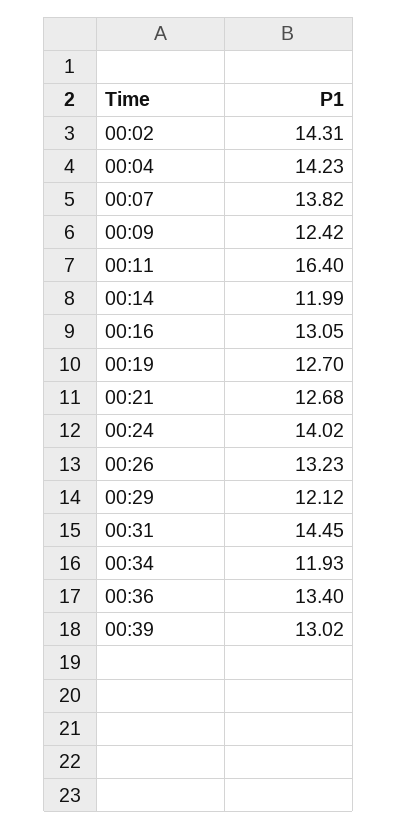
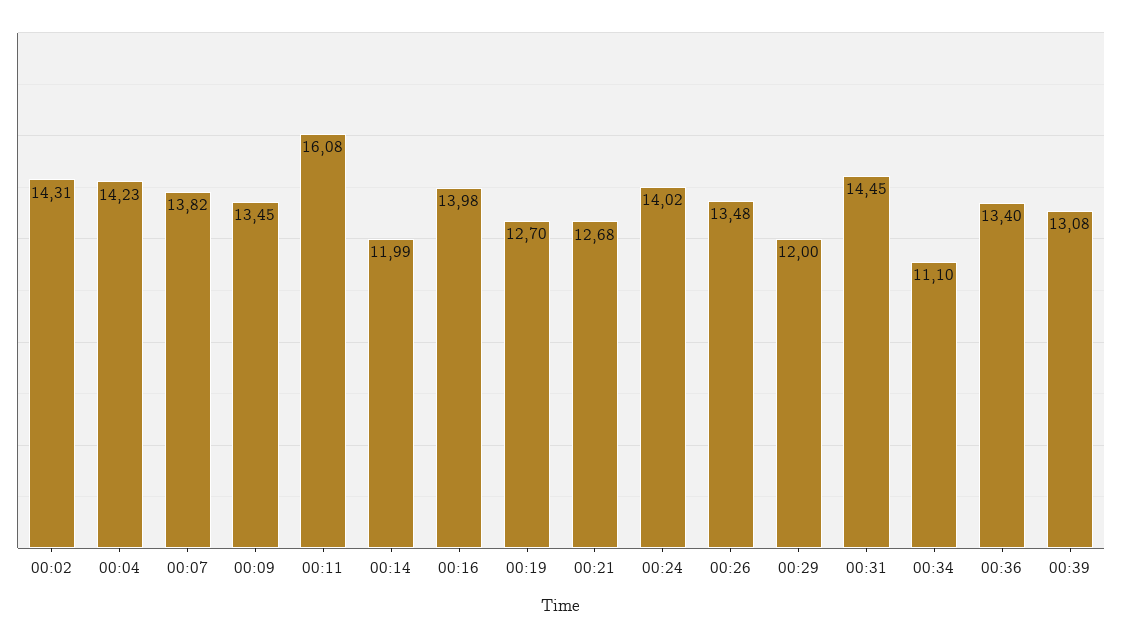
  {
    "00:02": 14.31,
    "00:04": 14.23,
    "00:07": 13.82,
-   "00:09": 12.42,
+   "00:09": 13.45,
-   "00:11": 16.4,
+   "00:11": 16.08,
    "00:14": 11.99,
-   "00:16": 13.05,
+   "00:16": 13.98,
    "00:19": 12.7,
    "00:21": 12.68,
    "00:24": 14.02,
-   "00:26": 13.23,
+   "00:26": 13.48,
-   "00:29": 12.12,
+   "00:29": 12,
    "00:31": 14.45,
-   "00:34": 11.93,
+   "00:34": 11.1,
    "00:36": 13.4,
-   "00:39": 13.02
+   "00:39": 13.08
  }

